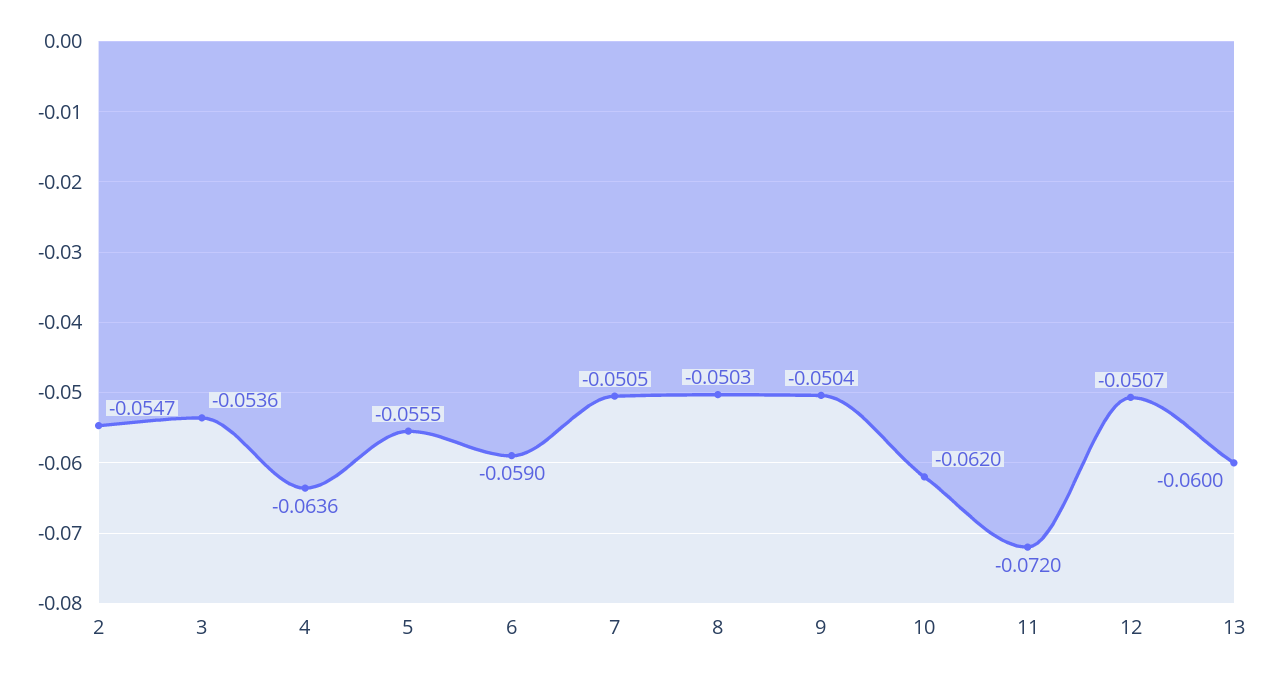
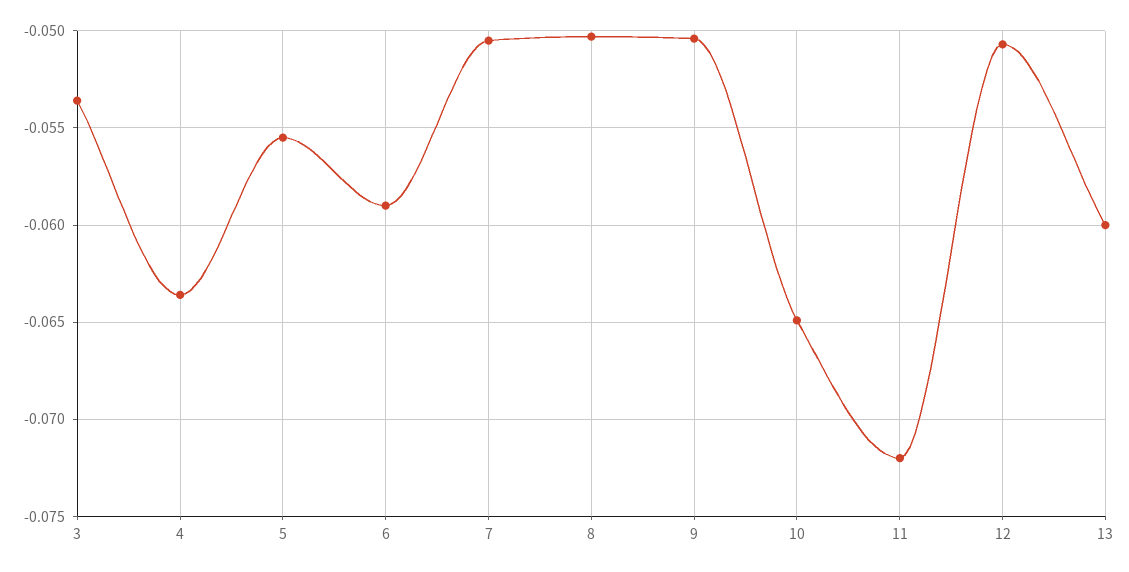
  {
-   "2": -0.0547,
    "3": -0.0536,
    "4": -0.0636,
    "5": -0.0555,
    "6": -0.059,
    "7": -0.0505,
    "8": -0.0503,
    "9": -0.0504,
-   "10": -0.062,
+   "10": -0.065,
    "11": -0.072,
    "12": -0.0507,
    "13": -0.06
  }

